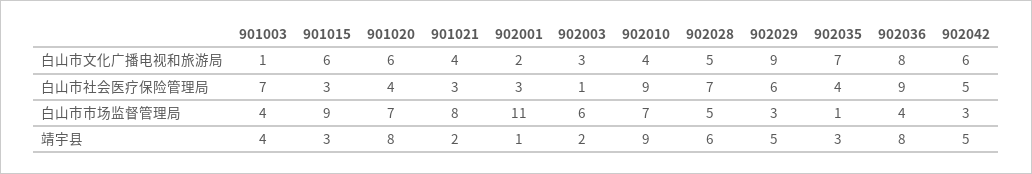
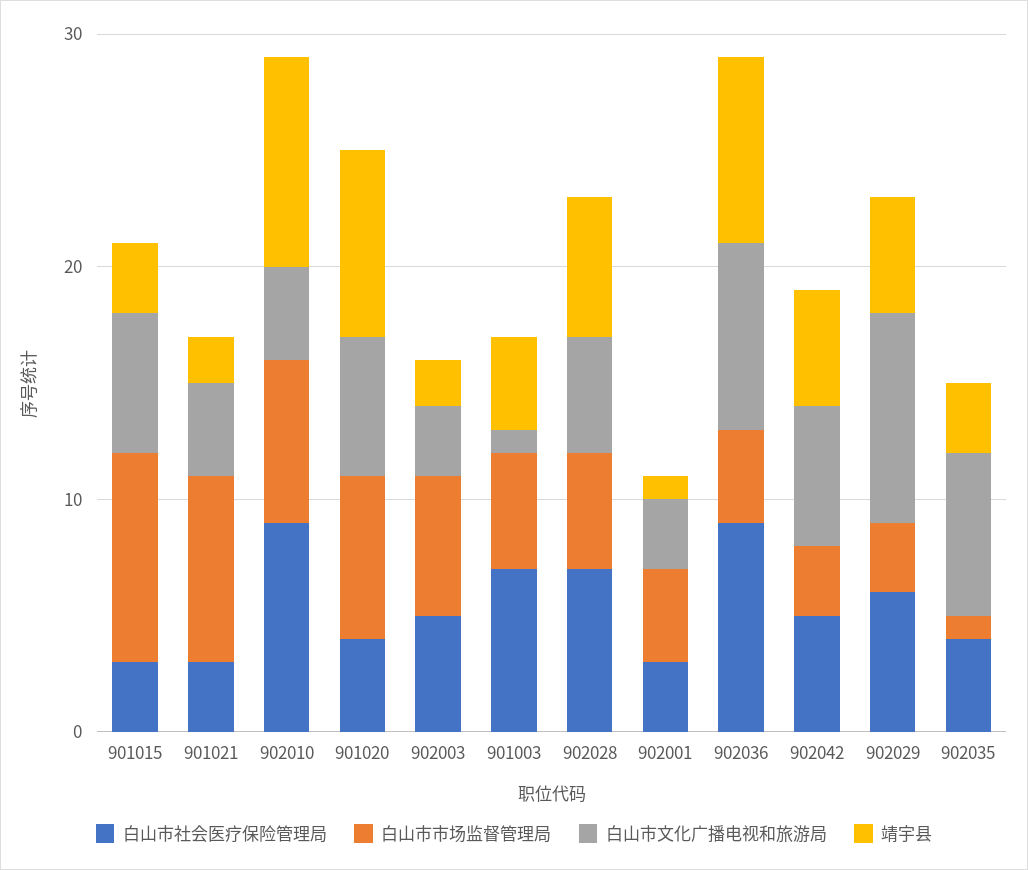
  {
    "白山市文化广播电视和旅游局": {
      "901003": 1,
      "901015": 6,
      "901020": 6,
      "901021": 4,
-     "902001": 2,
+     "902001": 3,
      "902003": 3,
      "902010": 4,
      "902028": 5,
      "902029": 9,
      "902035": 7,
      "902036": 8,
      "902042": 6
    },
    "白山市社会医疗保险管理局": {
      "901003": 7,
      "901015": 3,
      "901020": 4,
      "901021": 3,
      "902001": 3,
-     "902003": 1,
+     "902003": 5,
      "902010": 9,
      "902028": 7,
      "902029": 6,
      "902035": 4,
      "902036": 9,
      "902042": 5
    },
    "白山市市场监督管理局": {
-     "901003": 4,
+     "901003": 5,
      "901015": 9,
      "901020": 7,
      "901021": 8,
-     "902001": 11,
+     "902001": 4,
      "902003": 6,
      "902010": 7,
      "902028": 5,
      "902029": 3,
      "902035": 1,
      "902036": 4,
      "902042": 3
    },
    "靖宇县": {
      "901003": 4,
      "901015": 3,
      "901020": 8,
      "901021": 2,
      "902001": 1,
      "902003": 2,
      "902010": 9,
      "902028": 6,
      "902029": 5,
      "902035": 3,
      "902036": 8,
      "902042": 5
    }
  }

